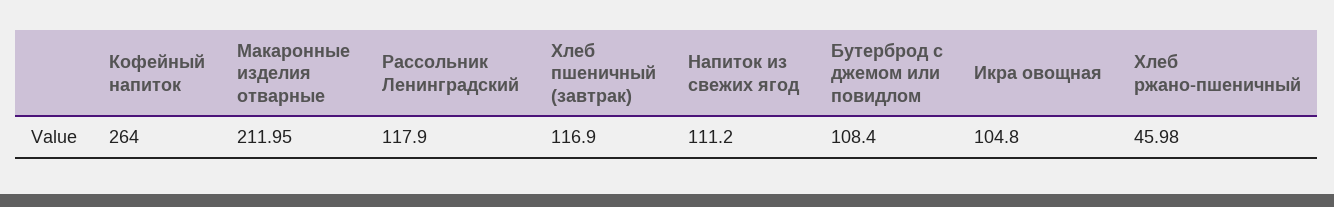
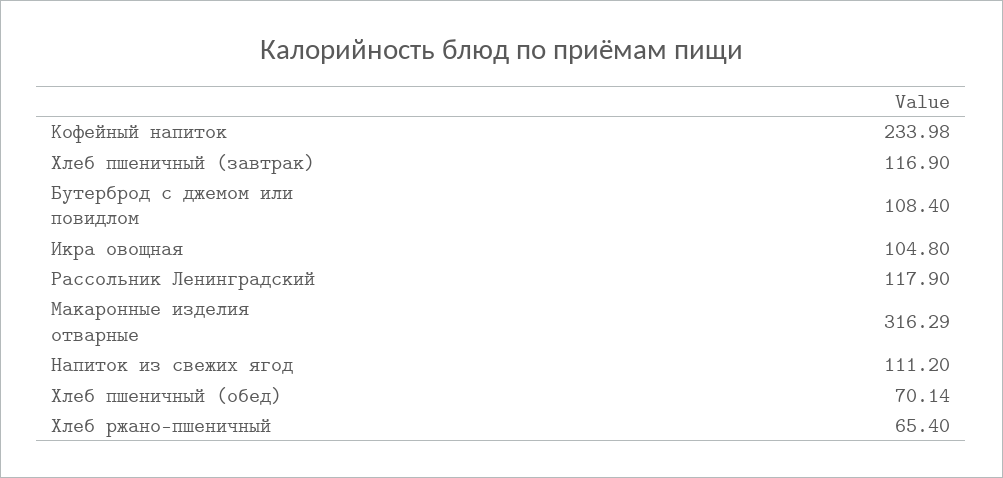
  {
-   "Кофейный напиток": 264,
+   "Кофейный напиток": 233.98,
-   "Макаронные изделия отварные": 211.95,
+   "Макаронные изделия отварные": 316.29,
    "Рассольник Ленинградский": 117.9,
    "Хлеб пшеничный (завтрак)": 116.9,
    "Напиток из свежих ягод": 111.2,
    "Бутерброд с джемом или повидлом": 108.4,
    "Икра овощная": 104.8,
-   "Хлеб ржано-пшеничный": 45.98
+   "Хлеб ржано-пшеничный": 65.4,
+   "Хлеб пшеничный (обед)": 70.14
  }

